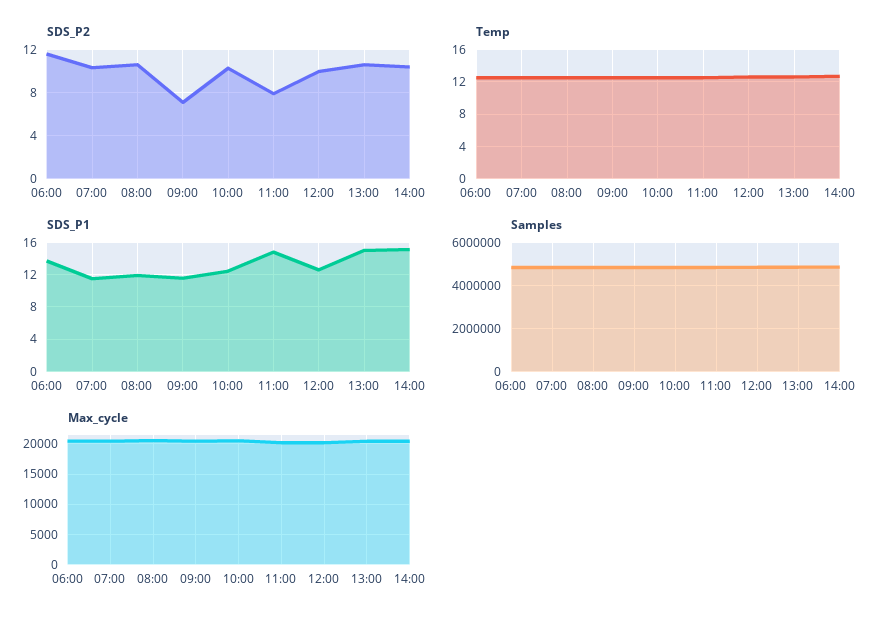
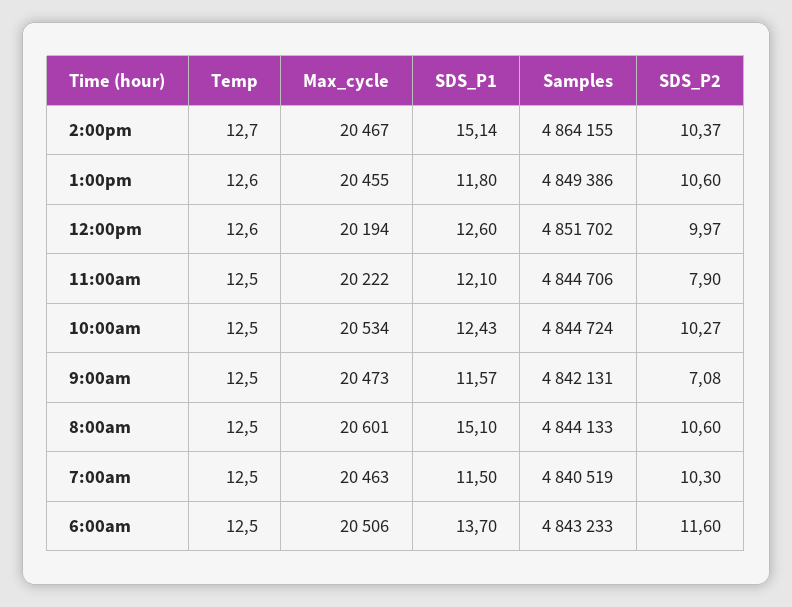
  {
    "SDS_P2": {
      "06:00": 11.6,
      "07:00": 10.3,
      "08:00": 10.6,
      "09:00": 7.08,
      "10:00": 10.27,
      "11:00": 7.9,
      "12:00": 9.97,
      "13:00": 10.6,
      "14:00": 10.37
    },
    "Temp": {
      "06:00": 12.5,
      "07:00": 12.5,
      "08:00": 12.5,
      "09:00": 12.5,
      "10:00": 12.5,
      "11:00": 12.5,
      "12:00": 12.6,
      "13:00": 12.6,
      "14:00": 12.7
    },
    "SDS_P1": {
      "06:00": 13.7,
      "07:00": 11.5,
-     "08:00": 12,
+     "08:00": 15.1,
      "09:00": 11.57,
      "10:00": 12.43,
-     "11:00": 15,
+     "11:00": 12.1,
      "12:00": 12.6,
-     "13:00": 15,
+     "13:00": 11.8,
      "14:00": 15.14
    },
    "Samples": {
      "06:00": 4843233,
      "07:00": 4840519,
      "08:00": 4844133,
      "09:00": 4842131,
      "10:00": 4844724,
      "11:00": 4844706,
      "12:00": 4851702,
      "13:00": 4849386,
      "14:00": 4864155
    },
    "Max_cycle": {
      "06:00": 20506,
      "07:00": 20463,
      "08:00": 20601,
      "09:00": 20473,
      "10:00": 20534,
      "11:00": 20222,
      "12:00": 20194,
      "13:00": 20455,
      "14:00": 20467
    }
  }

